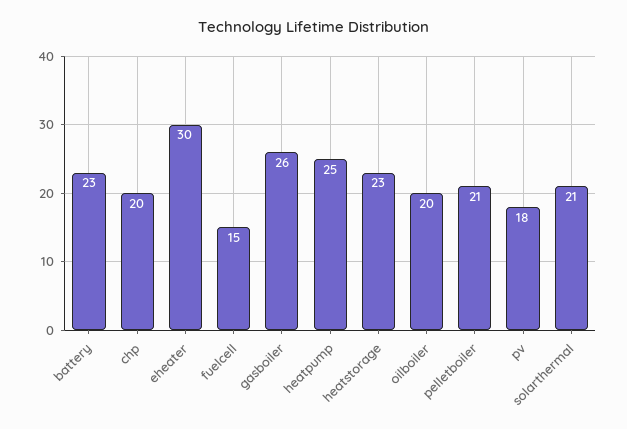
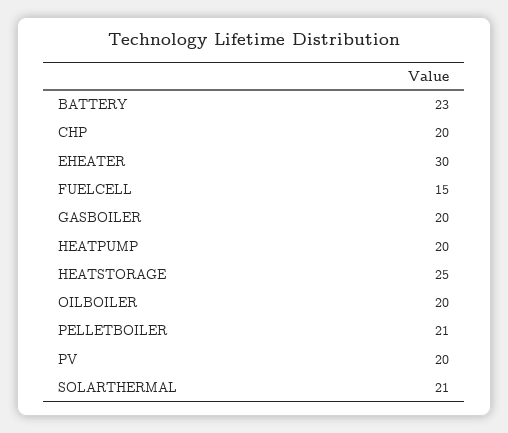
  {
    "battery": 23,
    "chp": 20,
    "eheater": 30,
    "fuelcell": 15,
-   "gasboiler": 26,
+   "gasboiler": 20,
-   "heatpump": 25,
+   "heatpump": 20,
-   "heatstorage": 23,
+   "heatstorage": 25,
    "oilboiler": 20,
    "pelletboiler": 21,
-   "pv": 18,
+   "pv": 20,
    "solarthermal": 21
  }

